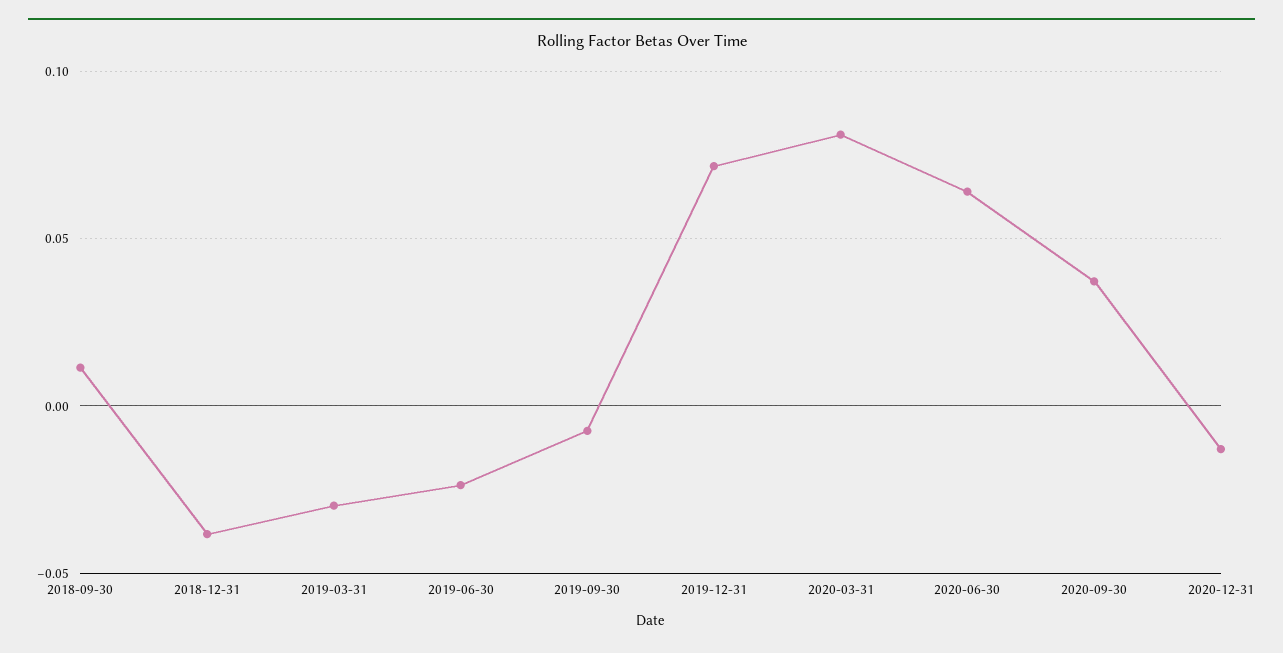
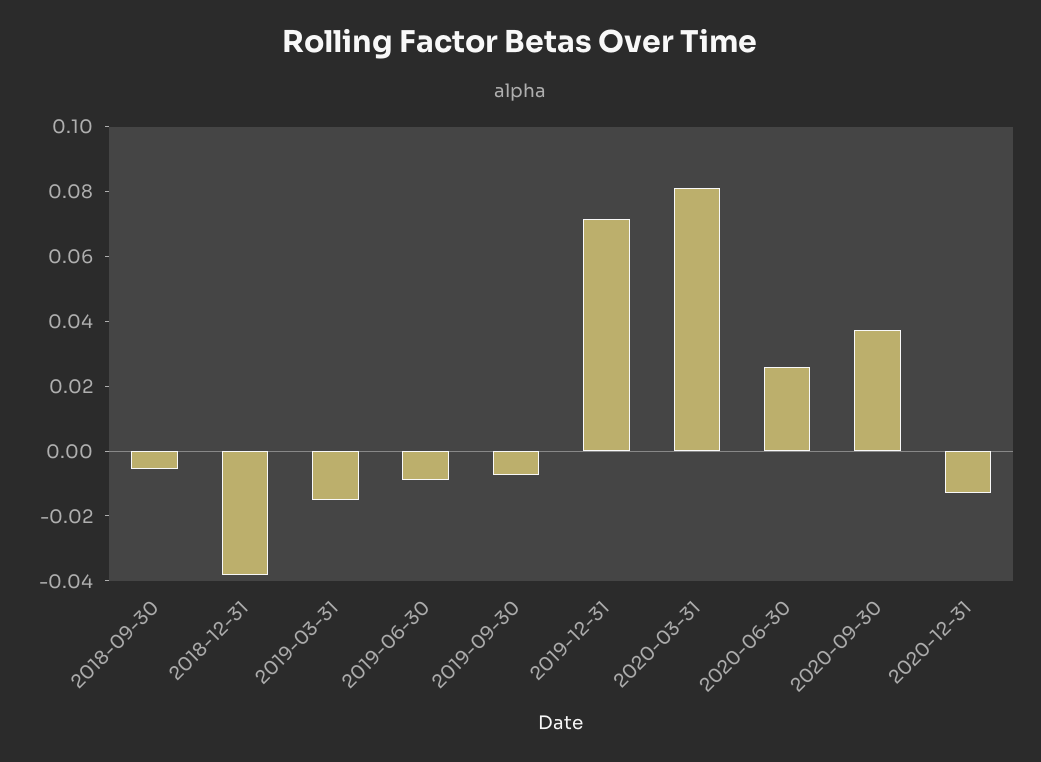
  {
-   "2018-09-30": 0.01,
+   "2018-09-30": -0.005,
    "2018-12-31": -0.04,
-   "2019-03-31": -0.03,
+   "2019-03-31": -0.015,
-   "2019-06-30": -0.025,
+   "2019-06-30": -0.01,
    "2019-09-30": -0.01,
    "2019-12-31": 0.07,
    "2020-03-31": 0.08,
-   "2020-06-30": 0.065,
+   "2020-06-30": 0.025,
    "2020-09-30": 0.035,
    "2020-12-31": -0.015
  }

